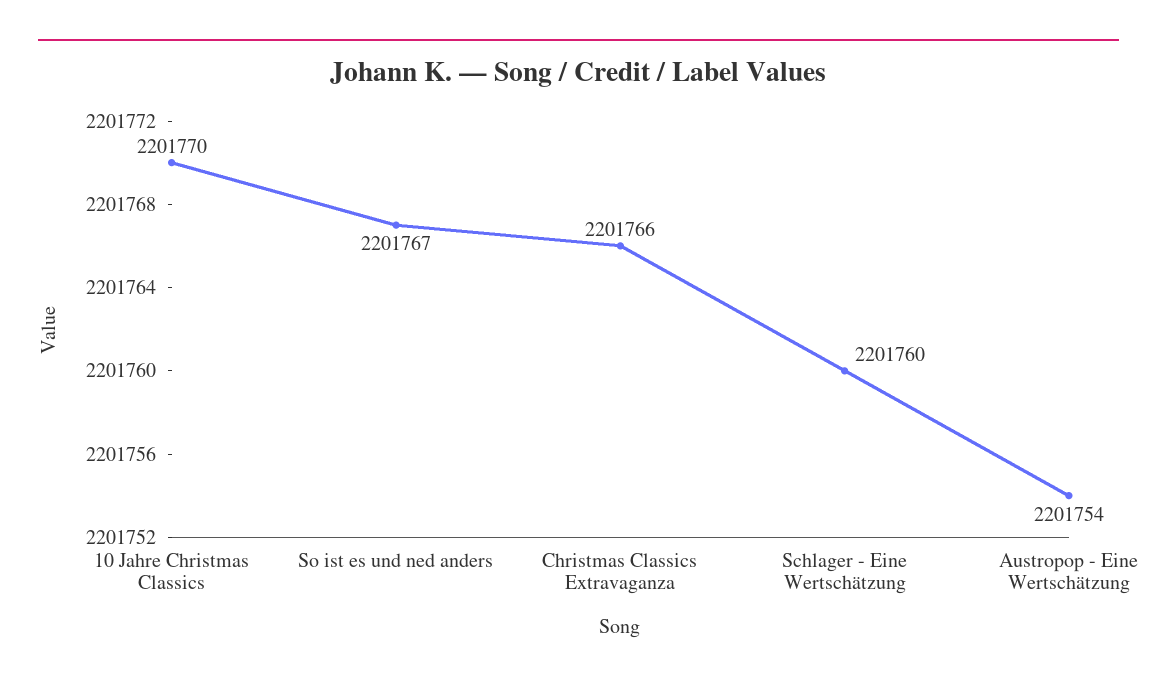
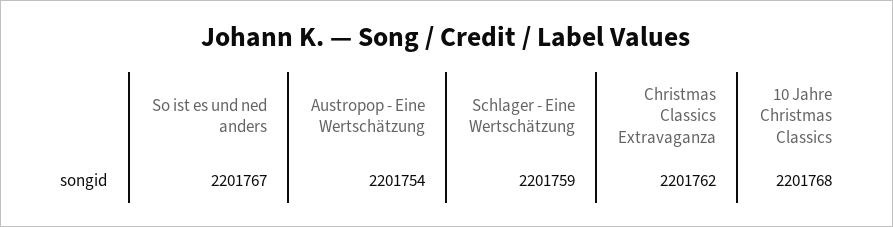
  {
-   "10 Jahre Christmas Classics": 2201770,
+   "10 Jahre Christmas Classics": 2201768,
    "So ist es und ned anders": 2201767,
-   "Christmas Classics Extravaganza": 2201766,
+   "Christmas Classics Extravaganza": 2201762,
-   "Schlager - Eine Wertschätzung": 2201760,
+   "Schlager - Eine Wertschätzung": 2201759,
    "Austropop - Eine Wertschätzung": 2201754
  }

